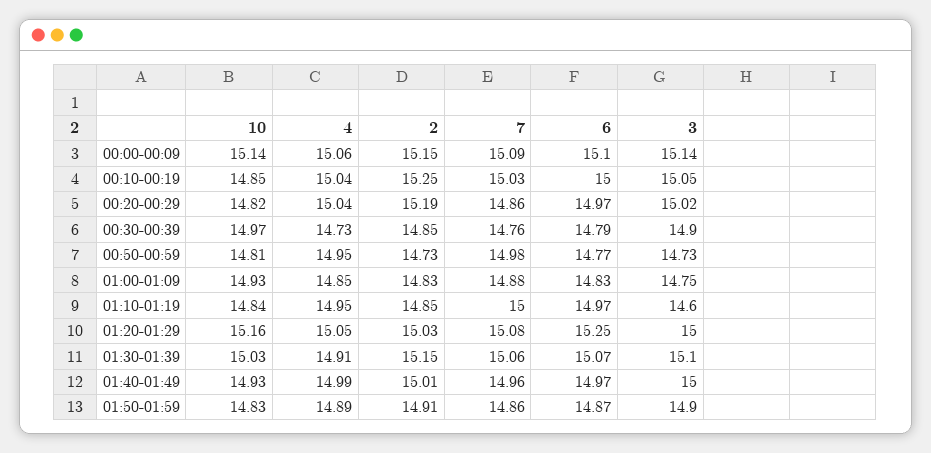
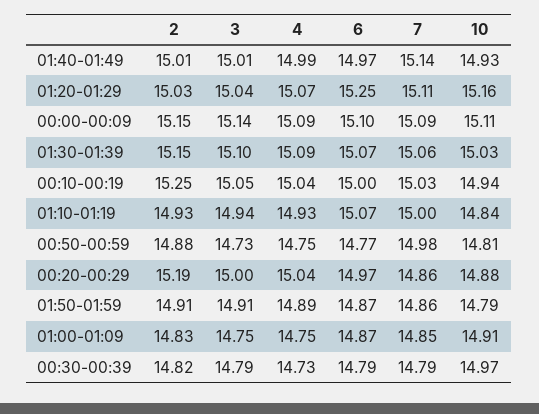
  {
    "10": {
-     "00:00-00:09": 15.14,
+     "00:00-00:09": 15.11,
-     "00:10-00:19": 14.85,
+     "00:10-00:19": 14.94,
-     "00:20-00:29": 14.82,
+     "00:20-00:29": 14.88,
      "00:30-00:39": 14.97,
      "00:50-00:59": 14.81,
-     "01:00-01:09": 14.93,
+     "01:00-01:09": 14.91,
      "01:10-01:19": 14.84,
      "01:20-01:29": 15.16,
      "01:30-01:39": 15.03,
      "01:40-01:49": 14.93,
-     "01:50-01:59": 14.83
+     "01:50-01:59": 14.79
    },
    "4": {
-     "00:00-00:09": 15.06,
+     "00:00-00:09": 15.09,
      "00:10-00:19": 15.04,
      "00:20-00:29": 15.04,
      "00:30-00:39": 14.73,
-     "00:50-00:59": 14.95,
+     "00:50-00:59": 14.75,
-     "01:00-01:09": 14.85,
+     "01:00-01:09": 14.75,
-     "01:10-01:19": 14.95,
+     "01:10-01:19": 14.93,
-     "01:20-01:29": 15.05,
+     "01:20-01:29": 15.07,
-     "01:30-01:39": 14.91,
+     "01:30-01:39": 15.09,
      "01:40-01:49": 14.99,
      "01:50-01:59": 14.89
    },
    "2": {
      "00:00-00:09": 15.15,
      "00:10-00:19": 15.25,
      "00:20-00:29": 15.19,
-     "00:30-00:39": 14.85,
+     "00:30-00:39": 14.82,
-     "00:50-00:59": 14.73,
+     "00:50-00:59": 14.88,
      "01:00-01:09": 14.83,
-     "01:10-01:19": 14.85,
+     "01:10-01:19": 14.93,
      "01:20-01:29": 15.03,
      "01:30-01:39": 15.15,
      "01:40-01:49": 15.01,
      "01:50-01:59": 14.91
    },
    "7": {
      "00:00-00:09": 15.09,
      "00:10-00:19": 15.03,
      "00:20-00:29": 14.86,
-     "00:30-00:39": 14.76,
+     "00:30-00:39": 14.79,
      "00:50-00:59": 14.98,
-     "01:00-01:09": 14.88,
+     "01:00-01:09": 14.85,
      "01:10-01:19": 15,
-     "01:20-01:29": 15.08,
+     "01:20-01:29": 15.11,
      "01:30-01:39": 15.06,
-     "01:40-01:49": 14.96,
+     "01:40-01:49": 15.14,
      "01:50-01:59": 14.86
    },
    "6": {
      "00:00-00:09": 15.1,
      "00:10-00:19": 15,
      "00:20-00:29": 14.97,
      "00:30-00:39": 14.79,
      "00:50-00:59": 14.77,
-     "01:00-01:09": 14.83,
+     "01:00-01:09": 14.87,
-     "01:10-01:19": 14.97,
+     "01:10-01:19": 15.07,
      "01:20-01:29": 15.25,
      "01:30-01:39": 15.07,
      "01:40-01:49": 14.97,
      "01:50-01:59": 14.87
    },
    "3": {
      "00:00-00:09": 15.14,
      "00:10-00:19": 15.05,
-     "00:20-00:29": 15.02,
+     "00:20-00:29": 15,
-     "00:30-00:39": 14.9,
+     "00:30-00:39": 14.79,
      "00:50-00:59": 14.73,
      "01:00-01:09": 14.75,
-     "01:10-01:19": 14.6,
+     "01:10-01:19": 14.94,
-     "01:20-01:29": 15,
+     "01:20-01:29": 15.04,
      "01:30-01:39": 15.1,
-     "01:40-01:49": 15,
+     "01:40-01:49": 15.01,
-     "01:50-01:59": 14.9
+     "01:50-01:59": 14.91
    }
  }

